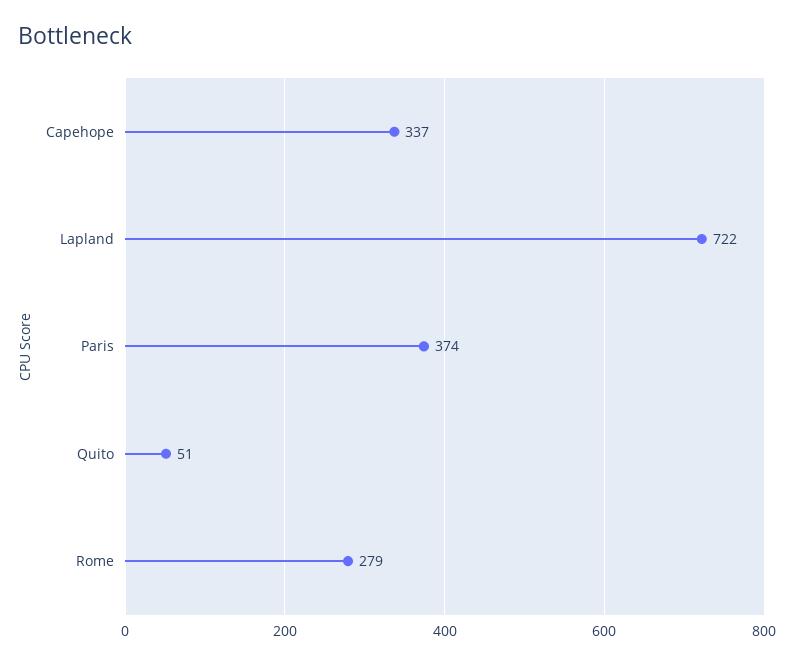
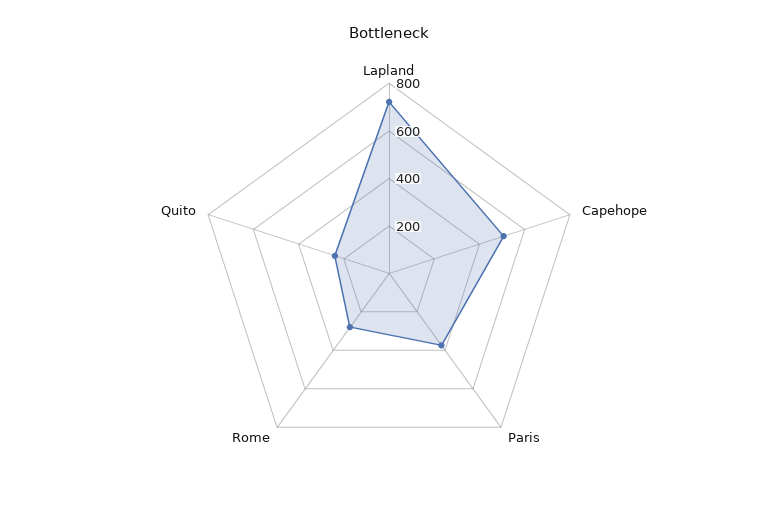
  {
-   "Capehope": 337,
+   "Capehope": 500,
    "Lapland": 722,
    "Paris": 374,
-   "Quito": 51,
+   "Quito": 250,
    "Rome": 279
  }

